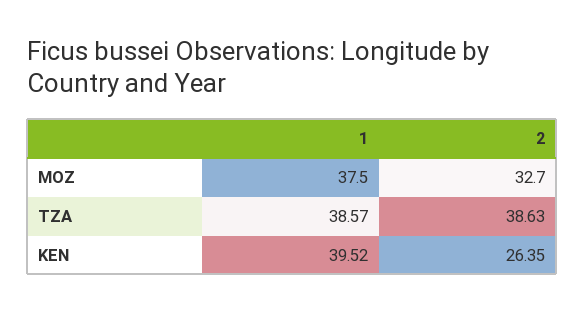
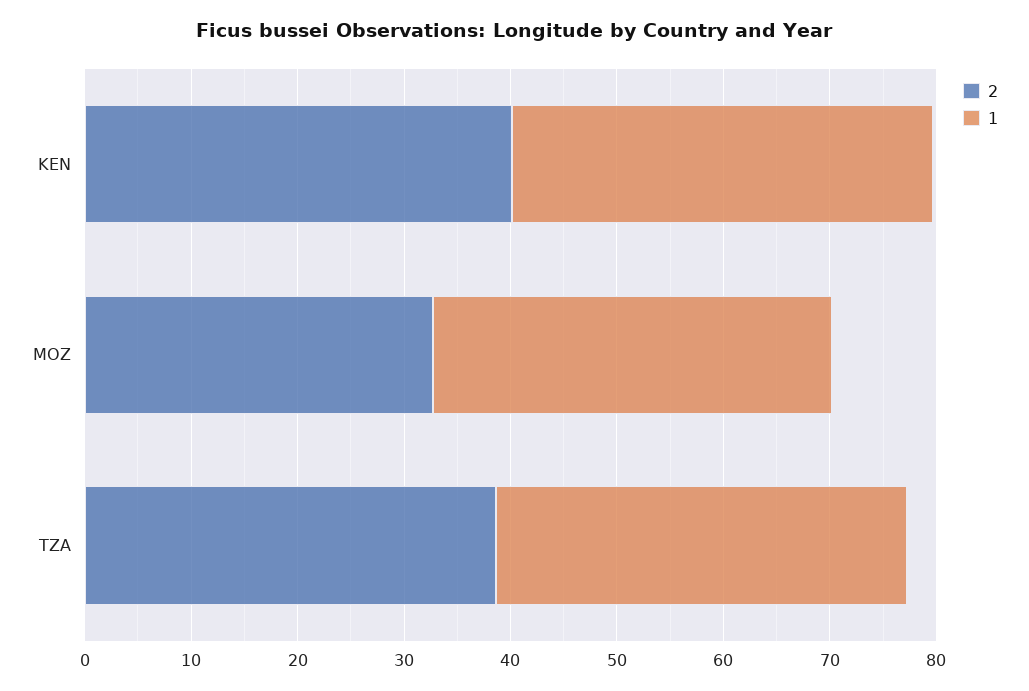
  {
    "1": {
      "MOZ": 37.5,
      "TZA": 38.57,
      "KEN": 39.52
    },
    "2": {
      "MOZ": 32.7,
      "TZA": 38.63,
-     "KEN": 26.35
+     "KEN": 40
    }
  }

